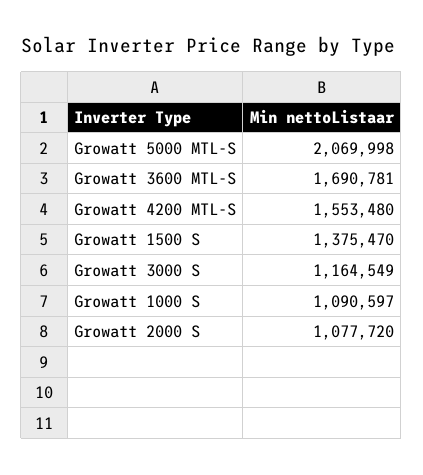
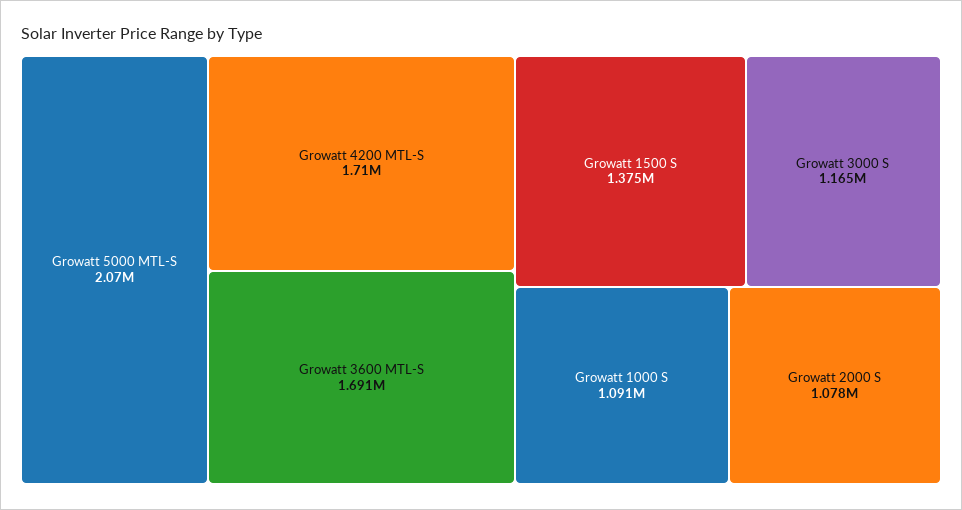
  {
    "Growatt 5000 MTL-S": 2069998,
    "Growatt 3600 MTL-S": 1690781,
-   "Growatt 4200 MTL-S": 1553480,
+   "Growatt 4200 MTL-S": 1710000,
    "Growatt 1500 S": 1375470,
    "Growatt 3000 S": 1164549,
    "Growatt 1000 S": 1090597,
    "Growatt 2000 S": 1077720
  }

